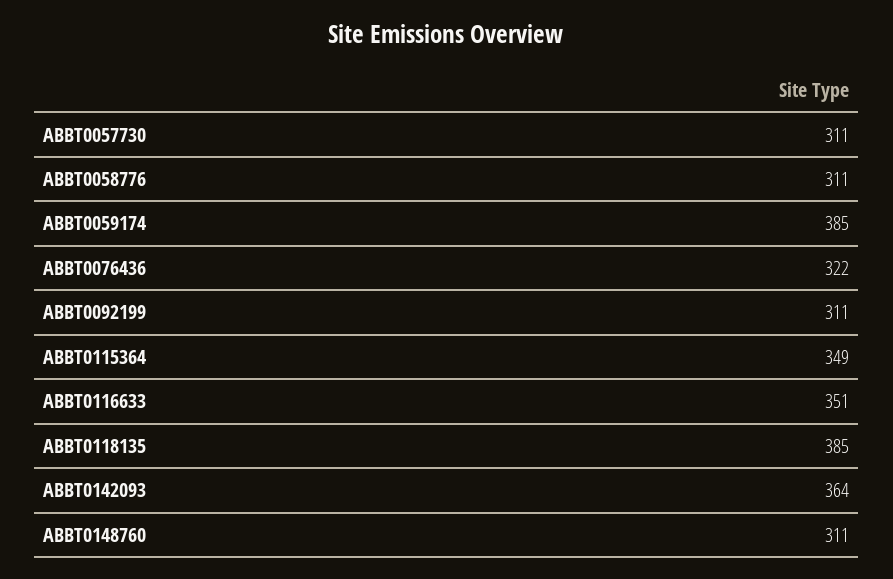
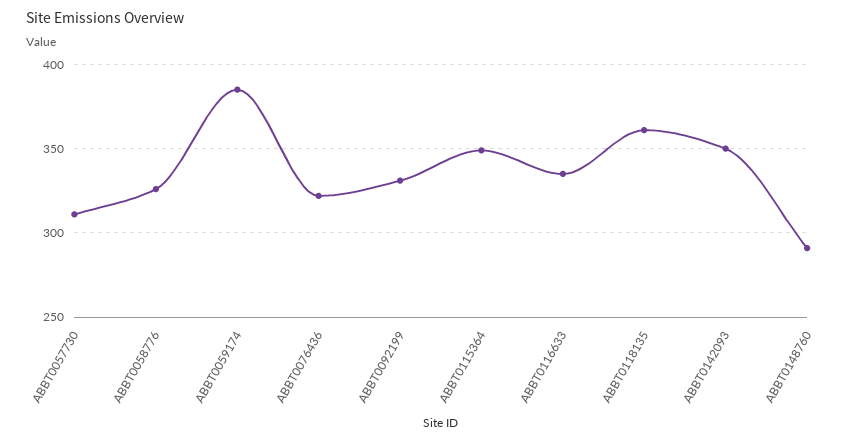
  {
    "ABBT0057730": 311,
-   "ABBT0058776": 311,
+   "ABBT0058776": 325,
    "ABBT0059174": 385,
    "ABBT0076436": 322,
-   "ABBT0092199": 311,
+   "ABBT0092199": 330,
    "ABBT0115364": 349,
-   "ABBT0116633": 351,
+   "ABBT0116633": 335,
-   "ABBT0118135": 385,
+   "ABBT0118135": 360,
-   "ABBT0142093": 364,
+   "ABBT0142093": 350,
-   "ABBT0148760": 311
+   "ABBT0148760": 290
  }

